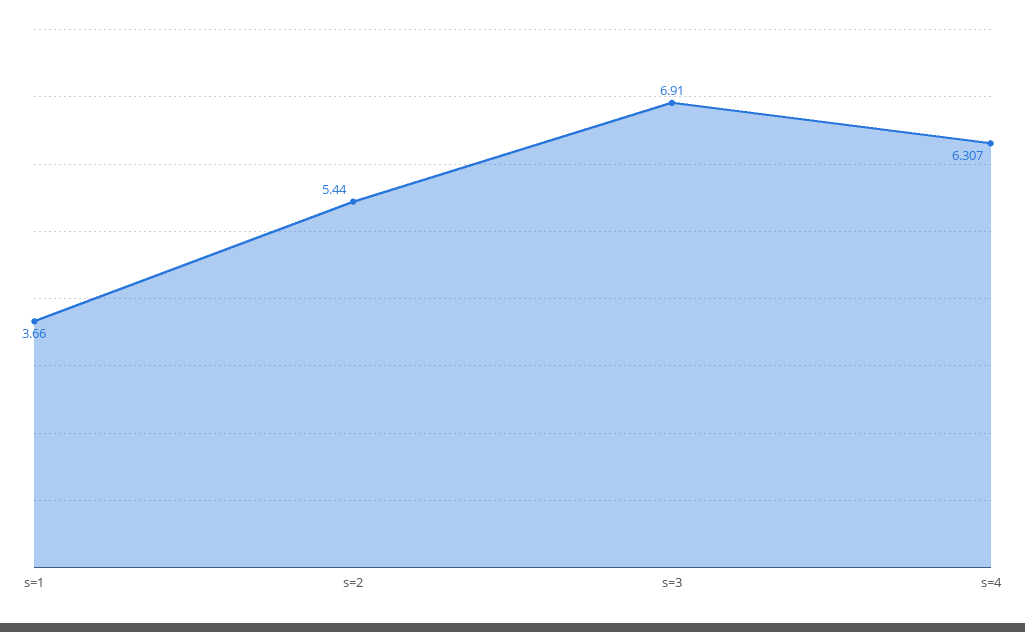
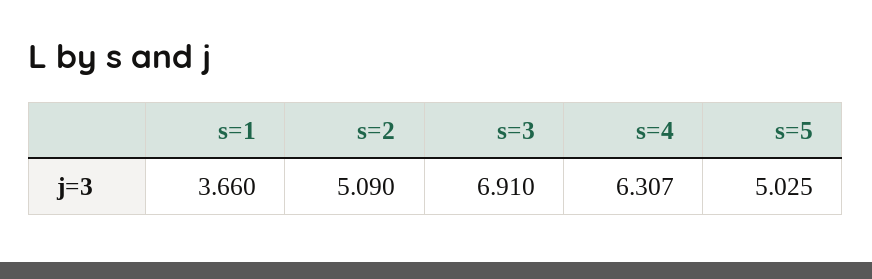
  {
    "s=1": 3.66,
-   "s=2": 5.44,
+   "s=2": 5.09,
    "s=3": 6.91,
-   "s=4": 6.307
+   "s=4": 6.307,
+   "s=5": 5.025
  }

